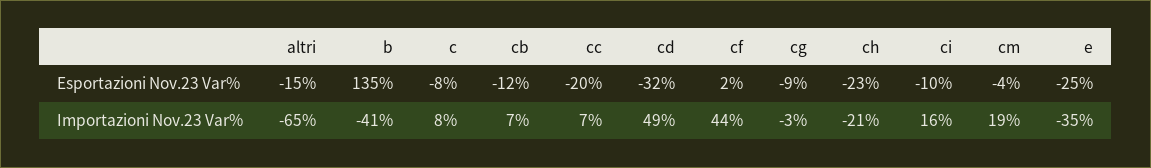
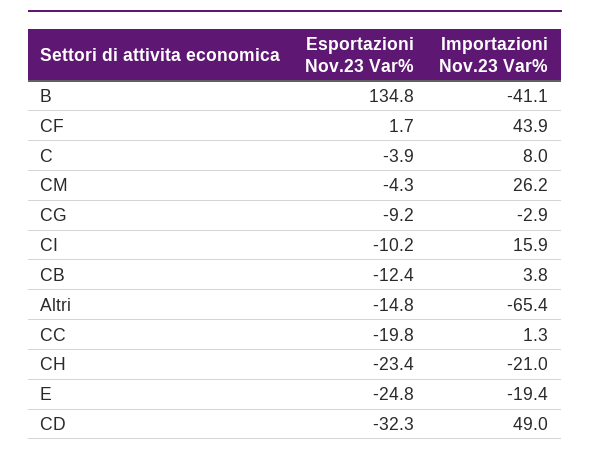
  {
    "altri": {
      "Esportazioni Nov.23 Var%": -14.8,
      "Importazioni Nov.23 Var%": -65.4
    },
    "b": {
      "Esportazioni Nov.23 Var%": 134.8,
      "Importazioni Nov.23 Var%": -41.1
    },
    "c": {
-     "Esportazioni Nov.23 Var%": -8,
+     "Esportazioni Nov.23 Var%": -3.9,
      "Importazioni Nov.23 Var%": 8
    },
    "cb": {
      "Esportazioni Nov.23 Var%": -12.4,
-     "Importazioni Nov.23 Var%": 7
+     "Importazioni Nov.23 Var%": 3.8
    },
    "cc": {
      "Esportazioni Nov.23 Var%": -19.8,
-     "Importazioni Nov.23 Var%": 7
+     "Importazioni Nov.23 Var%": 1.3
    },
    "cd": {
      "Esportazioni Nov.23 Var%": -32.3,
      "Importazioni Nov.23 Var%": 49
    },
    "cf": {
      "Esportazioni Nov.23 Var%": 1.7,
      "Importazioni Nov.23 Var%": 43.9
    },
    "cg": {
      "Esportazioni Nov.23 Var%": -9.2,
      "Importazioni Nov.23 Var%": -2.9
    },
    "ch": {
      "Esportazioni Nov.23 Var%": -23.4,
      "Importazioni Nov.23 Var%": -21
    },
    "ci": {
      "Esportazioni Nov.23 Var%": -10.2,
      "Importazioni Nov.23 Var%": 15.9
    },
    "cm": {
      "Esportazioni Nov.23 Var%": -4.3,
-     "Importazioni Nov.23 Var%": 19
+     "Importazioni Nov.23 Var%": 26.2
    },
    "e": {
      "Esportazioni Nov.23 Var%": -24.8,
-     "Importazioni Nov.23 Var%": -35
+     "Importazioni Nov.23 Var%": -19.4
    }
  }

